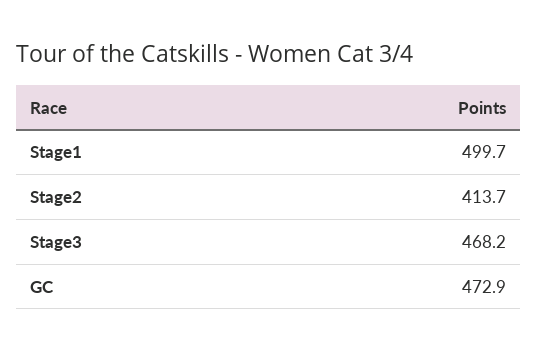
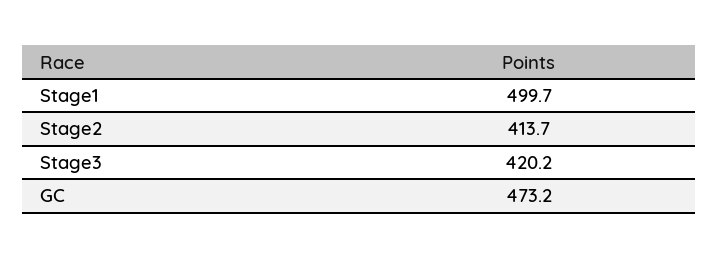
  {
    "Stage1": 499.7,
    "Stage2": 413.7,
-   "Stage3": 468.2,
+   "Stage3": 420.2,
-   "GC": 472.9
+   "GC": 473.2
  }

